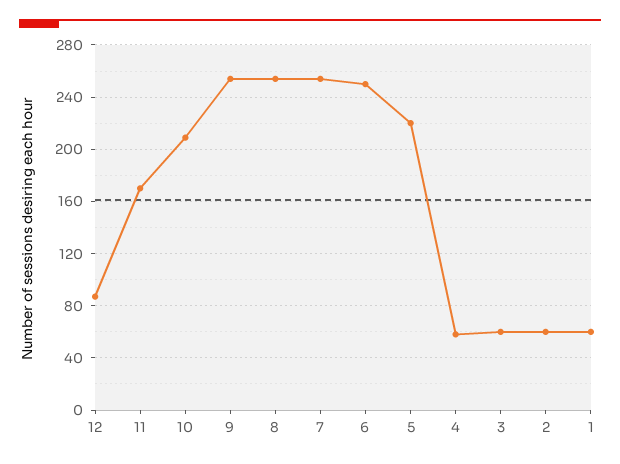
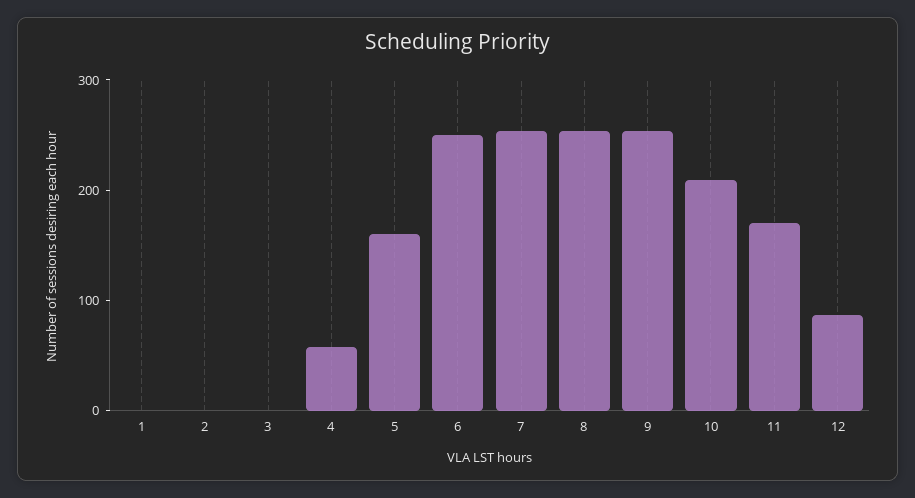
  {
    "12": 85,
    "11": 170,
    "10": 210,
    "9": 255,
    "8": 255,
    "7": 255,
    "6": 250,
-   "5": 220,
+   "5": 160,
    "4": 60,
-   "3": 60,
+   "3": 0,
-   "2": 60,
+   "2": 0,
-   "1": 60
+   "1": 0
  }

